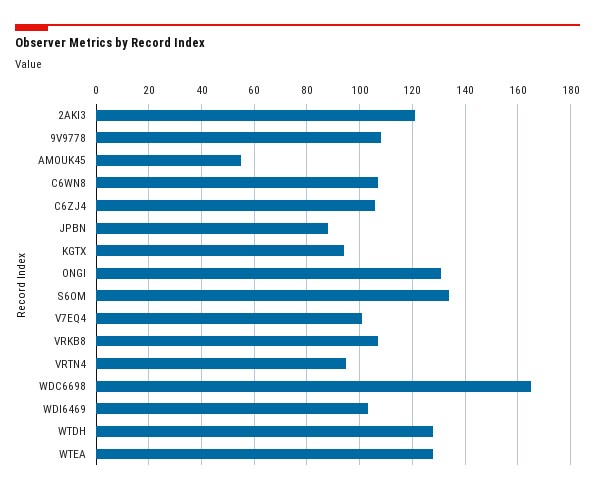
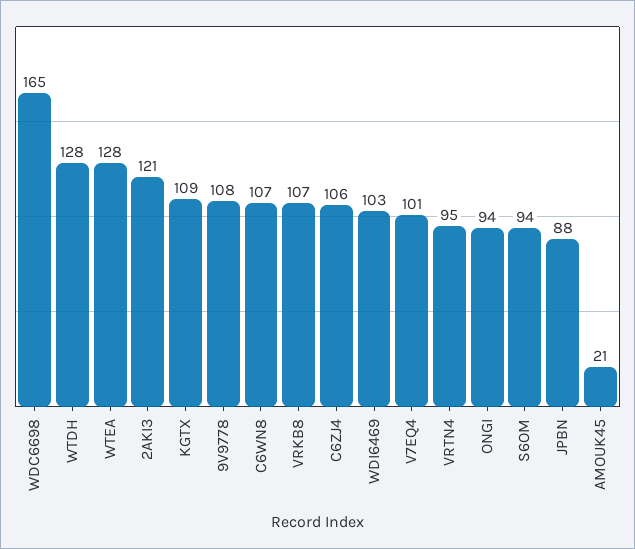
  {
    "2AKI3": 121,
    "9V9778": 108,
-   "AMOUK45": 55,
+   "AMOUK45": 21,
    "C6WN8": 107,
    "C6ZJ4": 106,
    "JPBN": 88,
-   "KGTX": 95,
+   "KGTX": 109,
-   "ONGI": 130,
+   "ONGI": 94,
-   "S6OM": 135,
+   "S6OM": 94,
    "V7EQ4": 101,
    "VRKB8": 107,
    "VRTN4": 95,
    "WDC6698": 165,
    "WDI6469": 103,
    "WTDH": 128,
    "WTEA": 128
  }

